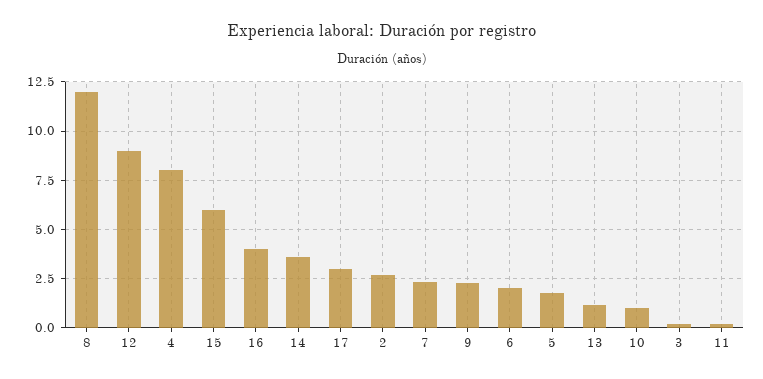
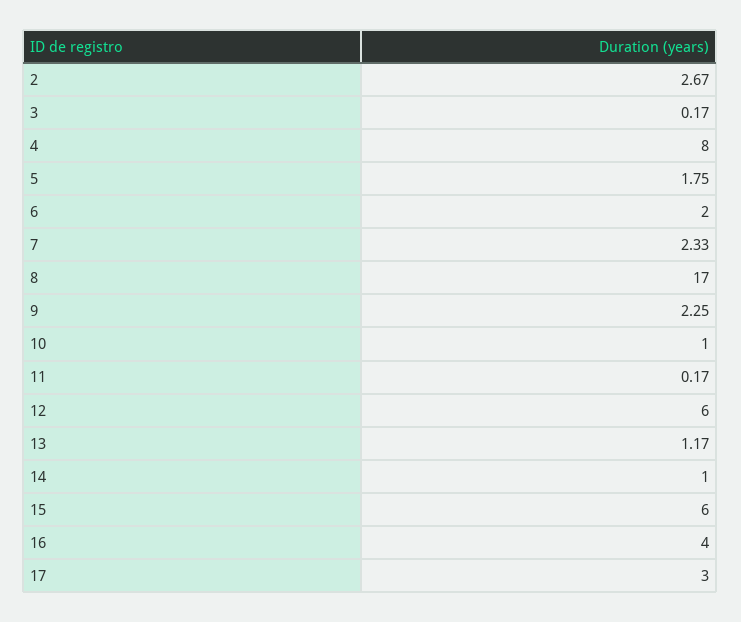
  {
-   "8": 12,
+   "8": 17,
-   "12": 9,
+   "12": 6,
    "4": 8,
    "15": 6,
    "16": 4,
-   "14": 3.5,
+   "14": 1,
    "17": 3,
    "2": 2.67,
    "7": 2.33,
    "9": 2.25,
    "6": 2,
    "5": 1.75,
    "13": 1.17,
    "10": 1,
    "3": 0.17,
    "11": 0.17
  }

